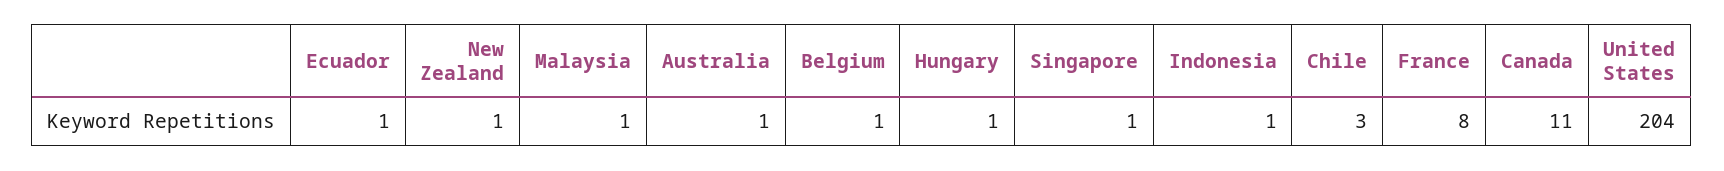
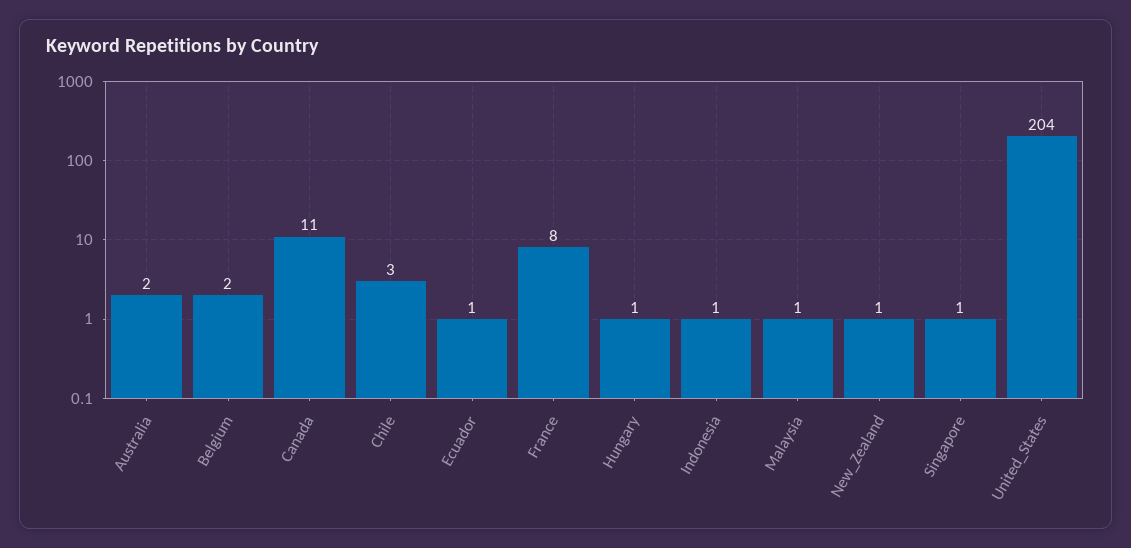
  {
    "Ecuador": 1,
    "New Zealand": 1,
    "Malaysia": 1,
-   "Australia": 1,
+   "Australia": 2,
-   "Belgium": 1,
+   "Belgium": 2,
    "Hungary": 1,
    "Singapore": 1,
    "Indonesia": 1,
    "Chile": 3,
    "France": 8,
    "Canada": 11,
    "United States": 204
  }

